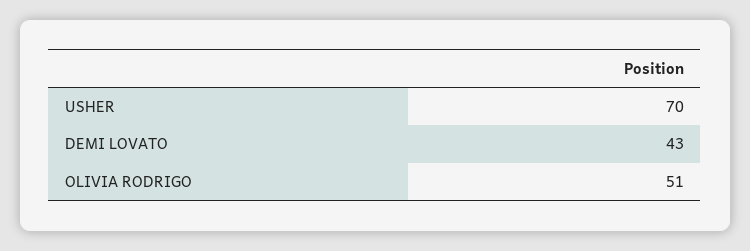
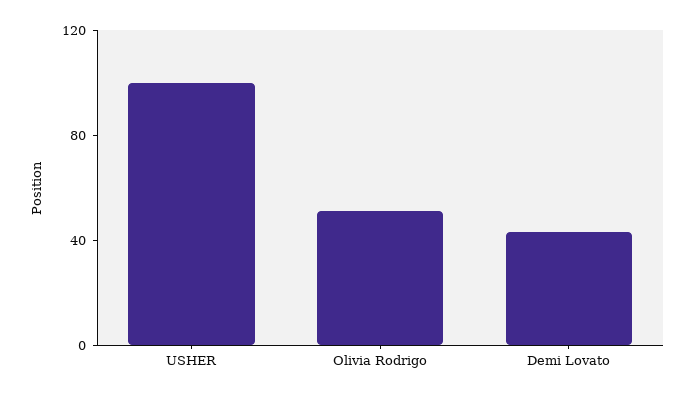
  {
-   "USHER": 70,
+   "USHER": 100,
    "DEMI LOVATO": 43,
    "OLIVIA RODRIGO": 51
  }

